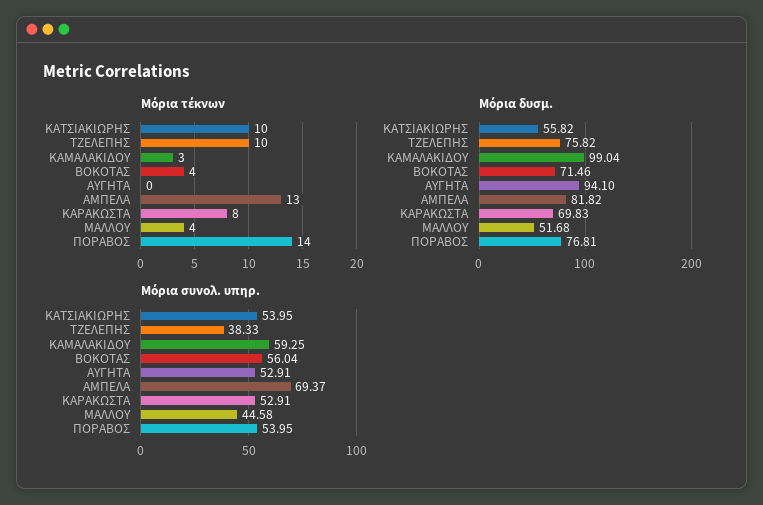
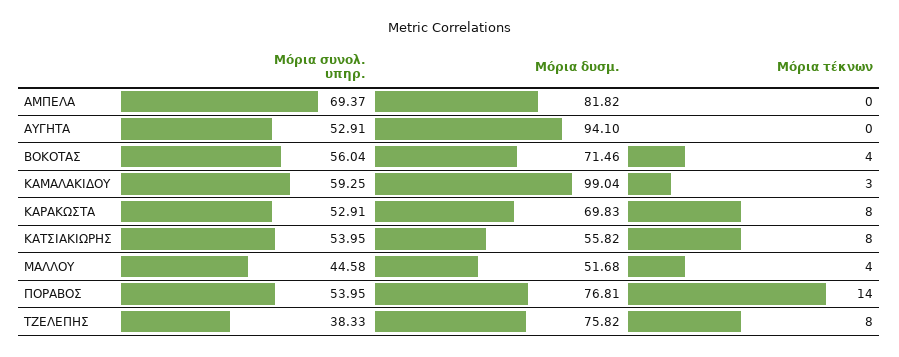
  {
    "Μόρια τέκνων": {
-     "ΚΑΤΣΙΑΚΙΩΡΗΣ": 10,
+     "ΚΑΤΣΙΑΚΙΩΡΗΣ": 8,
-     "ΤΖΕΛΕΠΗΣ": 10,
+     "ΤΖΕΛΕΠΗΣ": 8,
      "ΚΑΜΑΛΑΚΙΔΟΥ": 3,
      "ΒΟΚΟΤΑΣ": 4,
      "ΑΥΓΗΤΑ": 0,
-     "ΑΜΠΕΛΑ": 13,
+     "ΑΜΠΕΛΑ": 0,
      "ΚΑΡΑΚΩΣΤΑ": 8,
      "ΜΑΛΛΟΥ": 4,
      "ΠΟΡΑΒΟΣ": 14
    },
    "Μόρια δυσμ.": {
      "ΚΑΤΣΙΑΚΙΩΡΗΣ": 55.82,
      "ΤΖΕΛΕΠΗΣ": 75.82,
      "ΚΑΜΑΛΑΚΙΔΟΥ": 99.04,
      "ΒΟΚΟΤΑΣ": 71.46,
      "ΑΥΓΗΤΑ": 94.1,
      "ΑΜΠΕΛΑ": 81.82,
      "ΚΑΡΑΚΩΣΤΑ": 69.83,
      "ΜΑΛΛΟΥ": 51.68,
      "ΠΟΡΑΒΟΣ": 76.81
    },
    "Μόρια συνολ. υπηρ.": {
      "ΚΑΤΣΙΑΚΙΩΡΗΣ": 53.95,
      "ΤΖΕΛΕΠΗΣ": 38.33,
      "ΚΑΜΑΛΑΚΙΔΟΥ": 59.25,
      "ΒΟΚΟΤΑΣ": 56.04,
      "ΑΥΓΗΤΑ": 52.91,
      "ΑΜΠΕΛΑ": 69.37,
      "ΚΑΡΑΚΩΣΤΑ": 52.91,
      "ΜΑΛΛΟΥ": 44.58,
      "ΠΟΡΑΒΟΣ": 53.95
    }
  }

